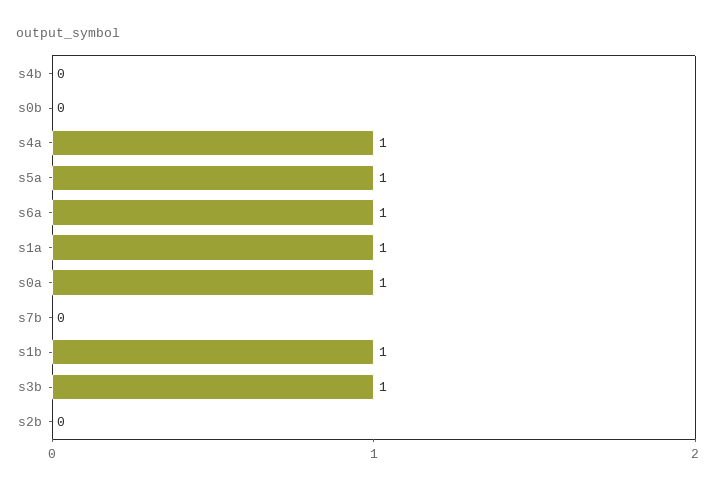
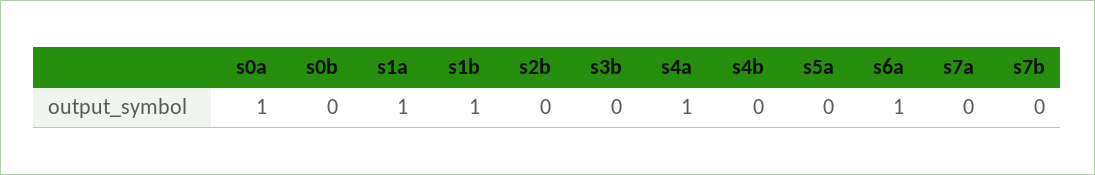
  {
    "s4b": 0,
    "s0b": 0,
    "s4a": 1,
-   "s5a": 1,
+   "s5a": 0,
    "s6a": 1,
    "s1a": 1,
    "s0a": 1,
    "s7b": 0,
    "s1b": 1,
-   "s3b": 1,
+   "s3b": 0,
-   "s2b": 0
+   "s2b": 0,
+   "s7a": 0
  }

